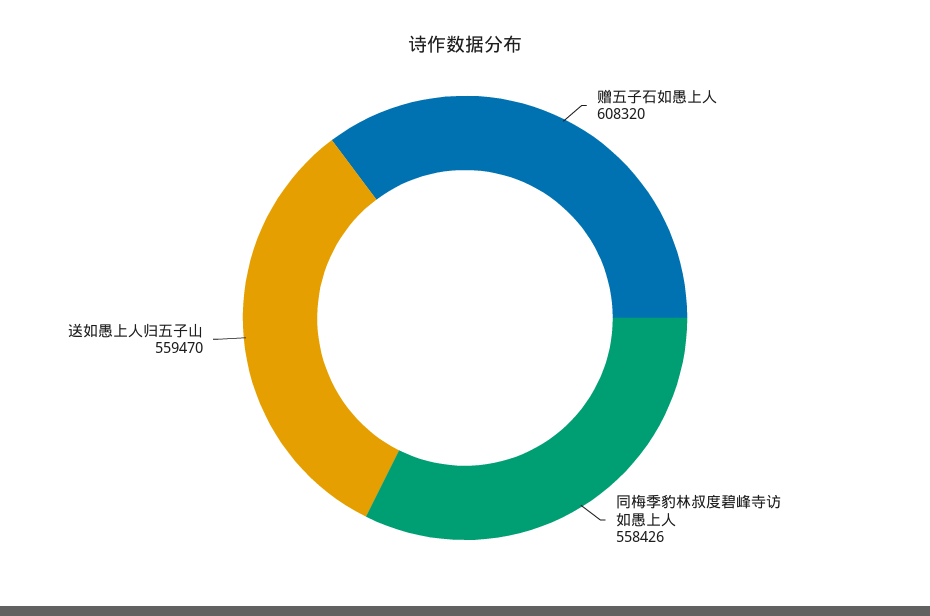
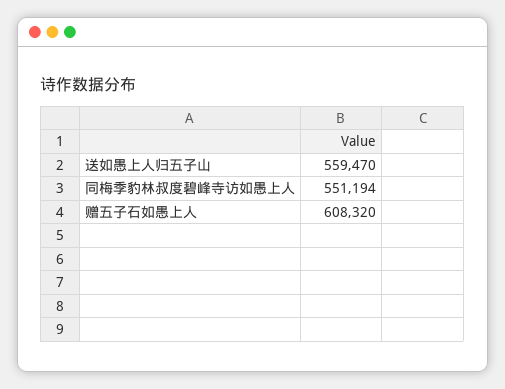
  {
    "赠五子石如愚上人": 608320,
-   "同梅季豹林叔度碧峰寺访如愚上人": 558426,
+   "同梅季豹林叔度碧峰寺访如愚上人": 551194,
    "送如愚上人归五子山": 559470
  }

